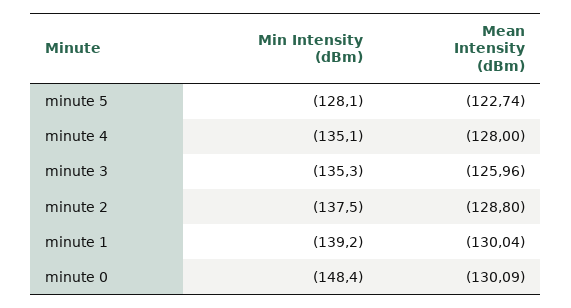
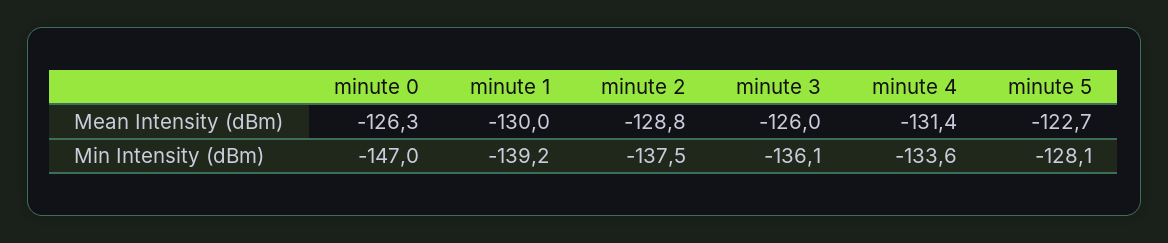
  {
    "Min Intensity (dBm)": {
      "minute 5": -128.1,
-     "minute 4": -135.1,
+     "minute 4": -133.6,
-     "minute 3": -135.3,
+     "minute 3": -136.1,
      "minute 2": -137.5,
      "minute 1": -139.2,
-     "minute 0": -148.4
+     "minute 0": -147
    },
    "Mean Intensity (dBm)": {
      "minute 5": -122.74,
-     "minute 4": -128,
+     "minute 4": -131.4,
      "minute 3": -125.96,
      "minute 2": -128.8,
      "minute 1": -130.04,
-     "minute 0": -130.09
+     "minute 0": -126.3
    }
  }

